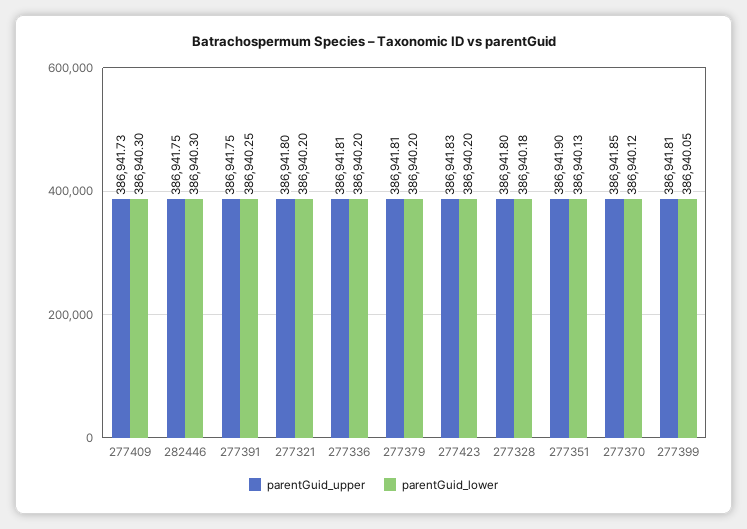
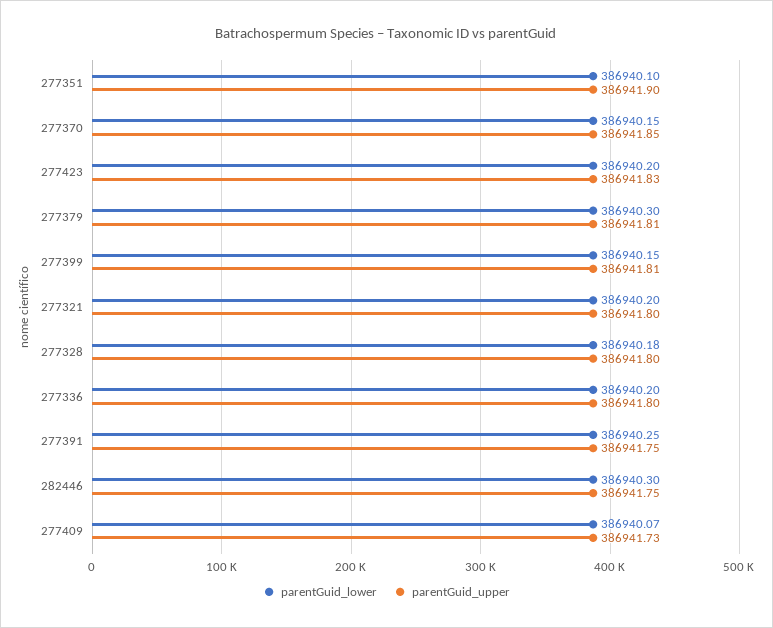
  {
    "parentGuid_upper": {
      "277409": 386941.73,
      "282446": 386941.75,
      "277391": 386941.75,
      "277321": 386941.8,
-     "277336": 386941.81,
+     "277336": 386941.8,
      "277379": 386941.81,
      "277423": 386941.83,
      "277328": 386941.8,
      "277351": 386941.9,
      "277370": 386941.85,
      "277399": 386941.81
    },
    "parentGuid_lower": {
-     "277409": 386940.3,
+     "277409": 386940.07,
      "282446": 386940.3,
      "277391": 386940.25,
      "277321": 386940.2,
      "277336": 386940.2,
-     "277379": 386940.2,
+     "277379": 386940.3,
      "277423": 386940.2,
      "277328": 386940.18,
-     "277351": 386940.13,
+     "277351": 386940.1,
-     "277370": 386940.12,
+     "277370": 386940.15,
-     "277399": 386940.05
+     "277399": 386940.15
    }
  }

